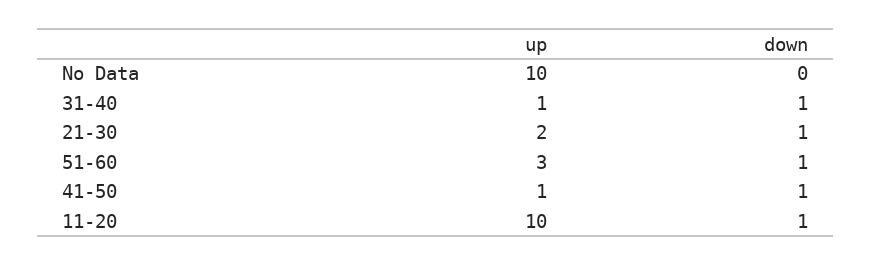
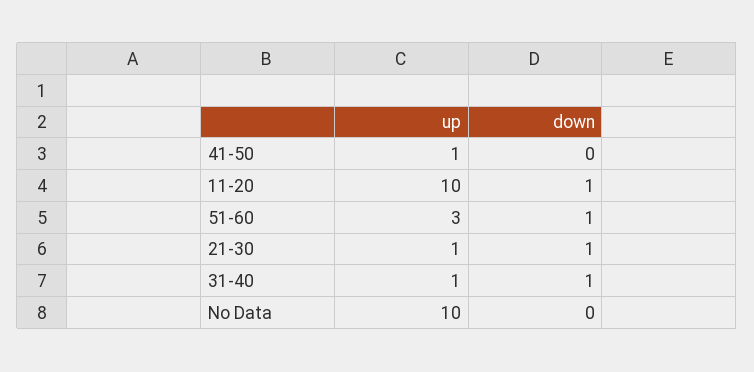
  {
    "up": {
      "No Data": 10,
      "31-40": 1,
-     "21-30": 2,
+     "21-30": 1,
      "51-60": 3,
      "41-50": 1,
      "11-20": 10
    },
    "down": {
      "No Data": 0,
      "31-40": 1,
      "21-30": 1,
      "51-60": 1,
-     "41-50": 1,
+     "41-50": 0,
      "11-20": 1
    }
  }

